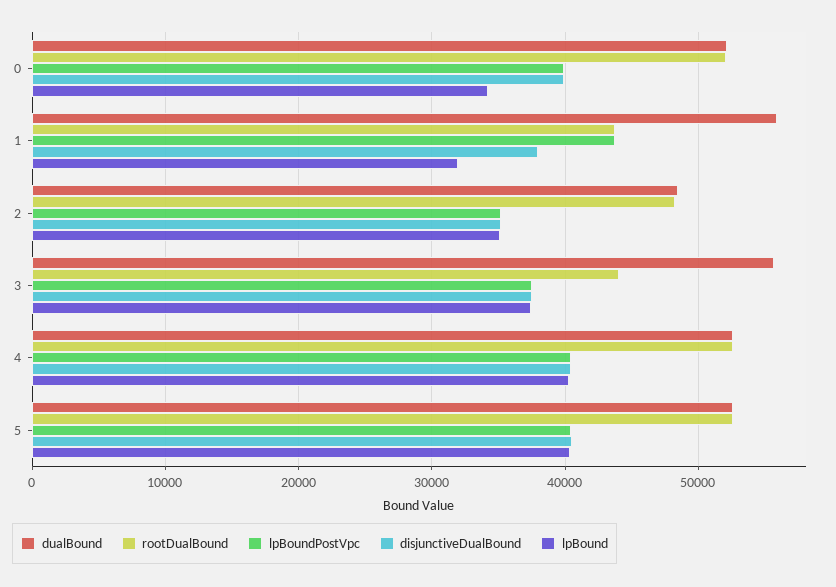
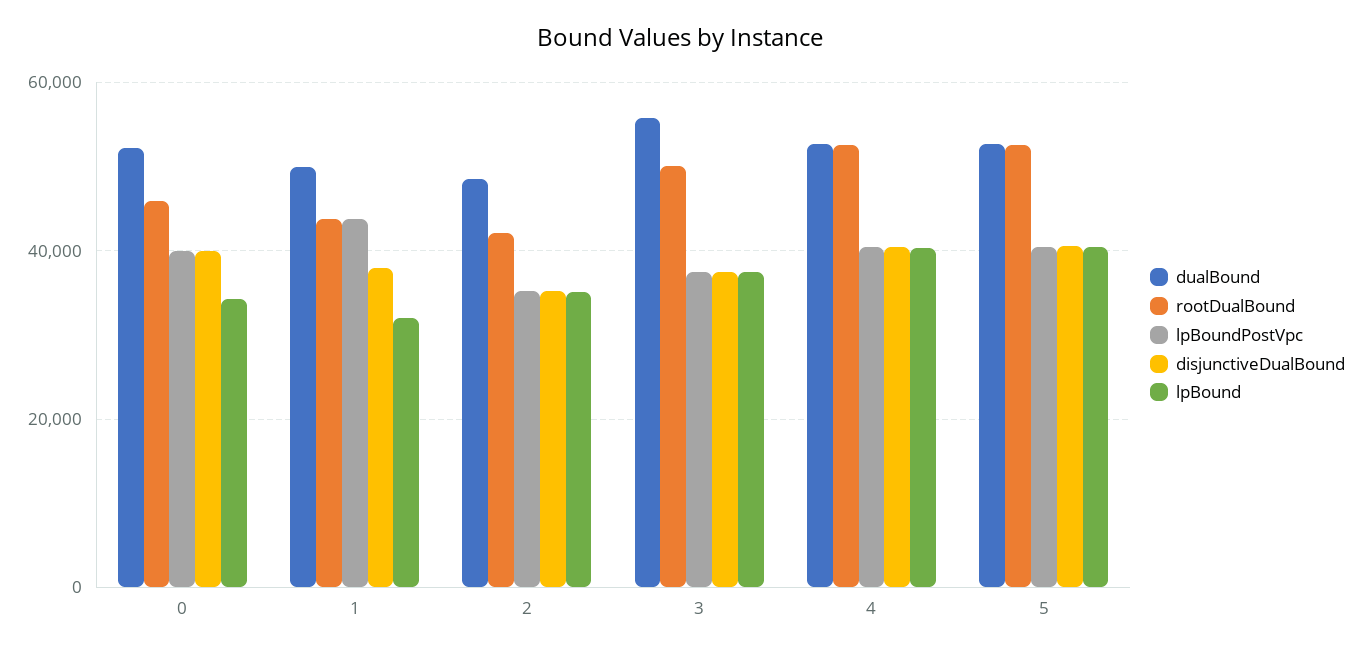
  {
    "dualBound": {
      "0": 52000,
-     "1": 56000,
+     "1": 50000,
      "2": 48000,
      "3": 56000,
      "4": 53000,
      "5": 53000
    },
    "rootDualBound": {
-     "0": 52000,
+     "0": 46000,
      "1": 44000,
-     "2": 48000,
+     "2": 42000,
-     "3": 44000,
+     "3": 50000,
      "4": 53000,
      "5": 53000
    },
    "lpBoundPostVpc": {
      "0": 40000,
      "1": 44000,
      "2": 35000,
      "3": 38000,
      "4": 40000,
      "5": 40000
    },
    "disjunctiveDualBound": {
      "0": 40000,
      "1": 38000,
      "2": 35000,
      "3": 38000,
      "4": 40000,
      "5": 41000
    },
    "lpBound": {
      "0": 34000,
      "1": 32000,
      "2": 35000,
      "3": 37000,
      "4": 40000,
      "5": 40000
    }
  }

